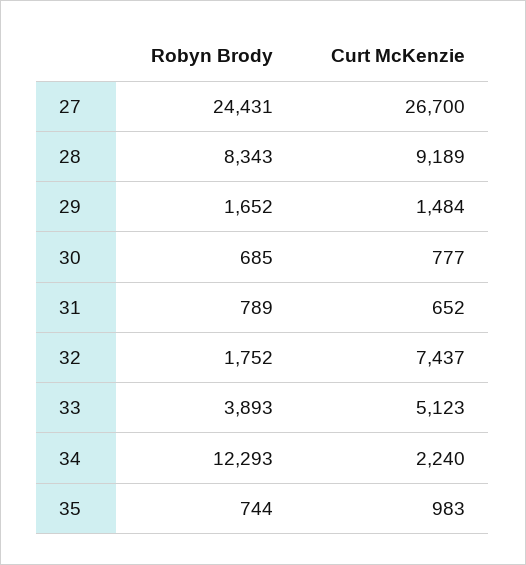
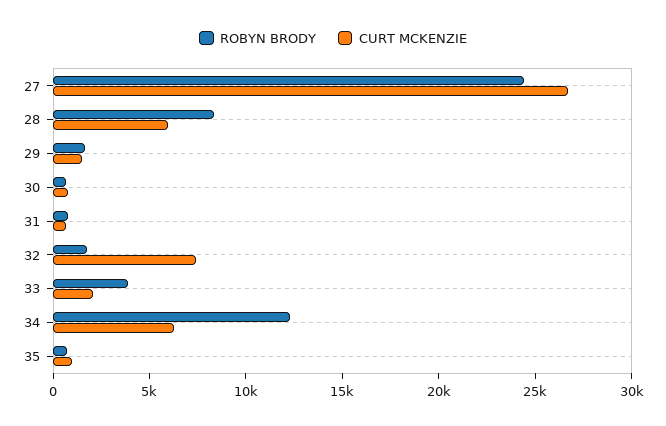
  {
    "Robyn Brody": {
      "27": 24431,
      "28": 8343,
      "29": 1652,
      "30": 685,
      "31": 789,
      "32": 1752,
      "33": 3893,
      "34": 12293,
      "35": 744
    },
    "Curt McKenzie": {
      "27": 26700,
-     "28": 9189,
+     "28": 6000,
      "29": 1484,
      "30": 777,
      "31": 652,
      "32": 7437,
-     "33": 5123,
+     "33": 2000,
-     "34": 2240,
+     "34": 6000,
      "35": 983
    }
  }

